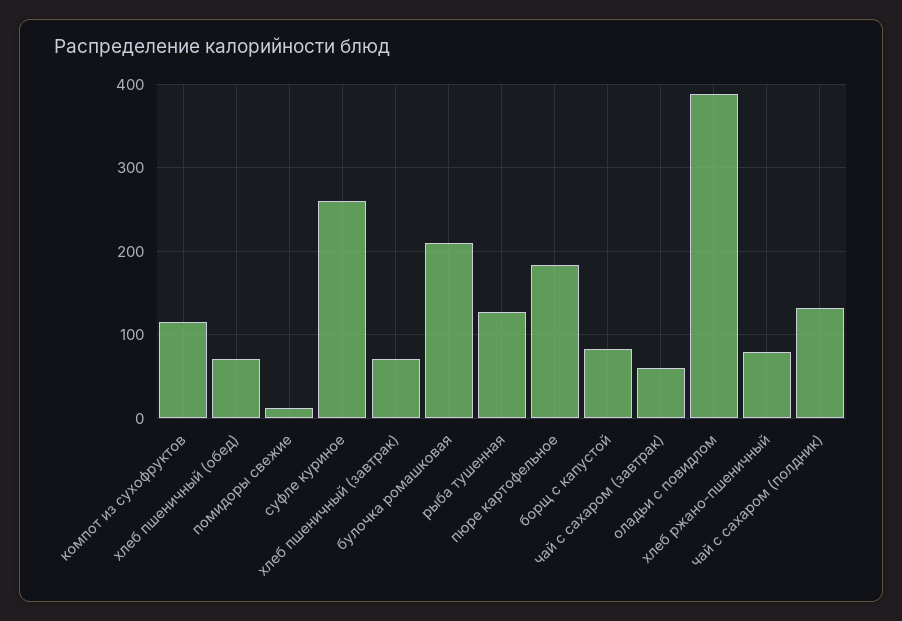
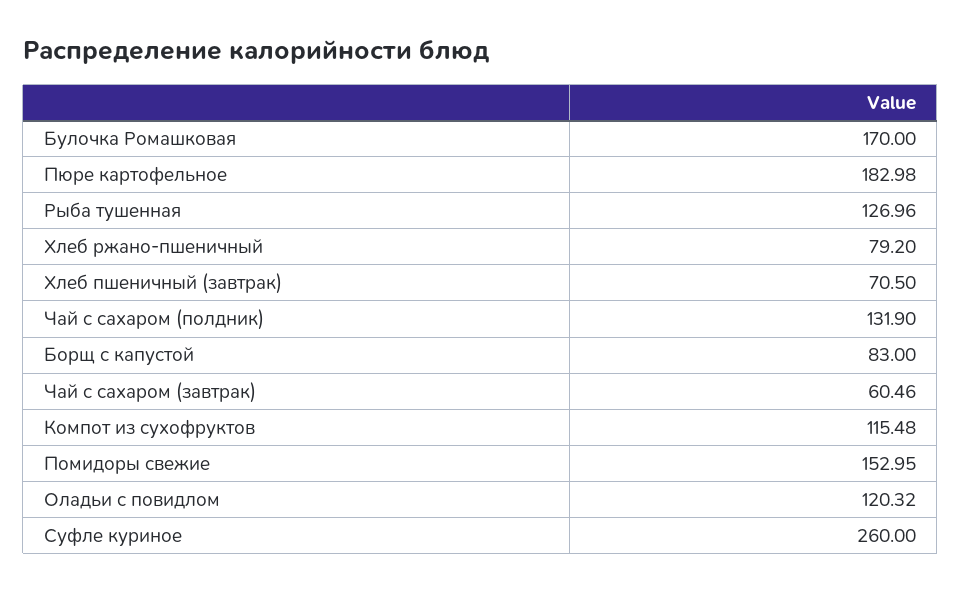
  {
    "компот из сухофруктов": 115.48,
-   "хлеб пшеничный (обед)": 70,
-   "помидоры свежие": 10,
+   "помидоры свежие": 152.95,
    "суфле куриное": 260,
    "хлеб пшеничный (завтрак)": 70.5,
-   "булочка ромашковая": 210,
+   "булочка ромашковая": 170,
    "рыба тушенная": 126.96,
    "пюре картофельное": 182.98,
    "борщ с капустой": 83,
    "чай с сахаром (завтрак)": 60.46,
-   "оладьи с повидлом": 390,
+   "оладьи с повидлом": 120.32,
    "хлеб ржано-пшеничный": 79.2,
    "чай с сахаром (полдник)": 131.9
  }

